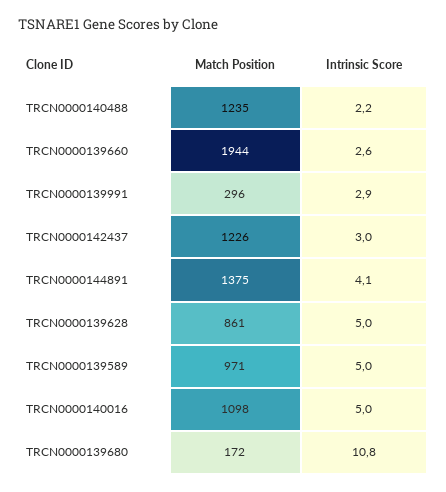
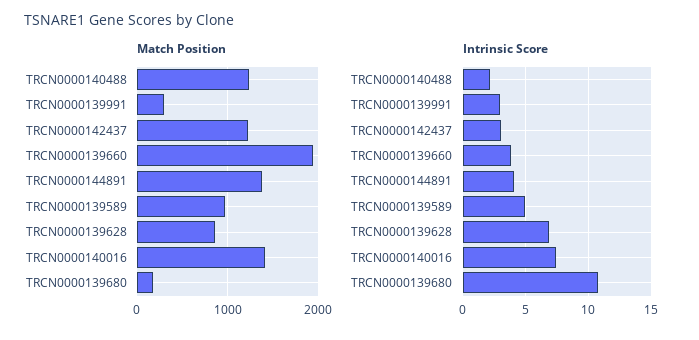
  {
    "Match Position": {
      "TRCN0000140488": 1235,
      "TRCN0000139660": 1944,
      "TRCN0000139991": 296,
      "TRCN0000142437": 1226,
      "TRCN0000144891": 1375,
      "TRCN0000139628": 861,
      "TRCN0000139589": 971,
-     "TRCN0000140016": 1098,
+     "TRCN0000140016": 1400,
      "TRCN0000139680": 172
    },
    "Intrinsic Score": {
      "TRCN0000140488": 2.2,
-     "TRCN0000139660": 2.6,
+     "TRCN0000139660": 4,
      "TRCN0000139991": 2.9,
      "TRCN0000142437": 3,
      "TRCN0000144891": 4.1,
-     "TRCN0000139628": 5,
+     "TRCN0000139628": 7,
      "TRCN0000139589": 5,
-     "TRCN0000140016": 5,
+     "TRCN0000140016": 7.5,
      "TRCN0000139680": 10.8
    }
  }

